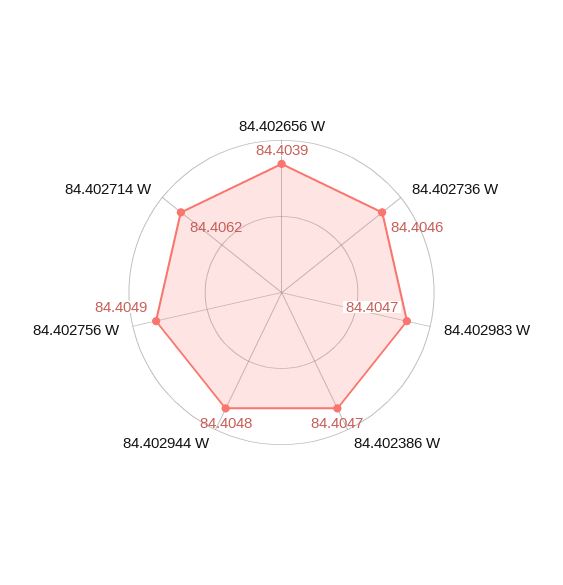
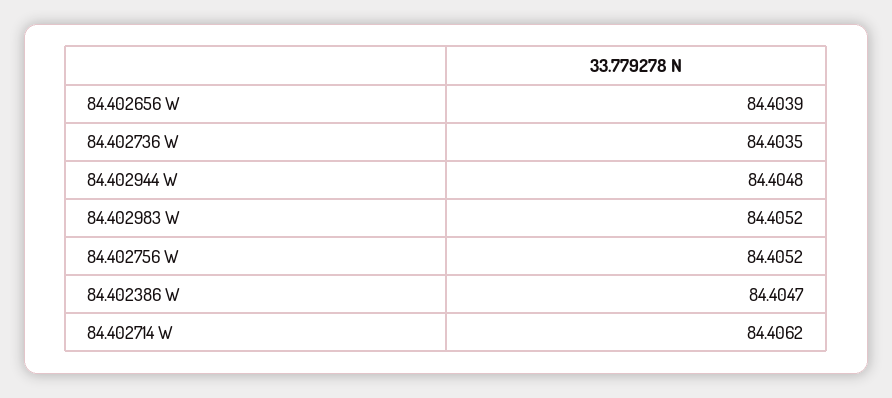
  {
    "84.402656 W": 84.4039,
-   "84.402736 W": 84.4046,
+   "84.402736 W": 84.4035,
-   "84.402983 W": 84.4047,
+   "84.402983 W": 84.4052,
    "84.402386 W": 84.4047,
    "84.402944 W": 84.4048,
-   "84.402756 W": 84.4049,
+   "84.402756 W": 84.4052,
    "84.402714 W": 84.4062
  }

